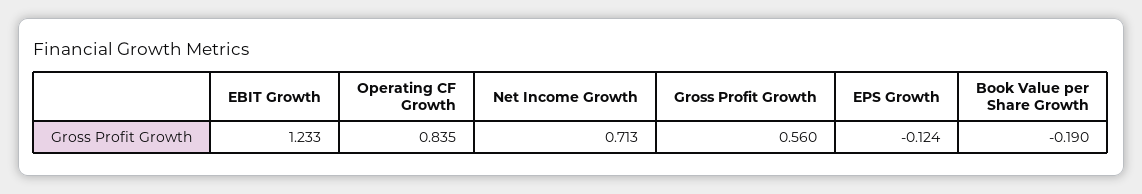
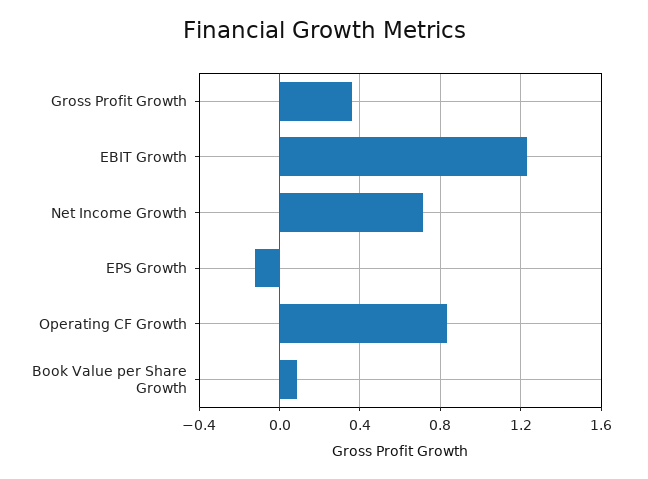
  {
    "EBIT Growth": 1.233,
    "Operating CF Growth": 0.835,
    "Net Income Growth": 0.713,
-   "Gross Profit Growth": 0.56,
+   "Gross Profit Growth": 0.35,
    "EPS Growth": -0.124,
-   "Book Value per Share Growth": -0.19
+   "Book Value per Share Growth": 0.1
  }

